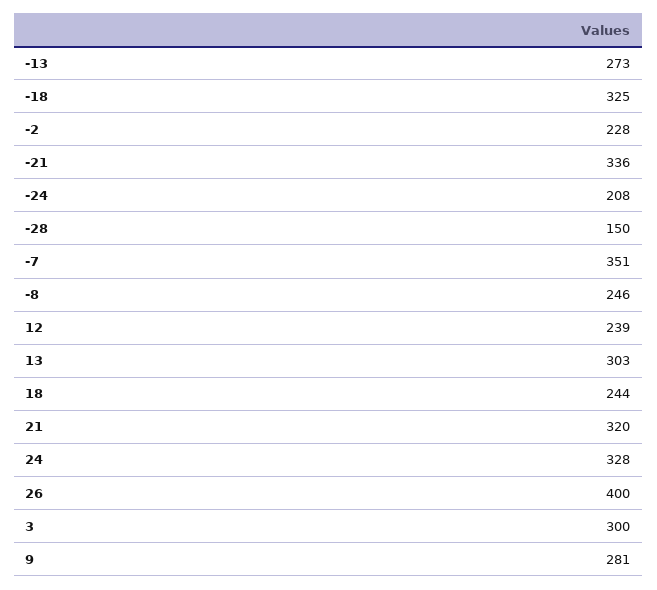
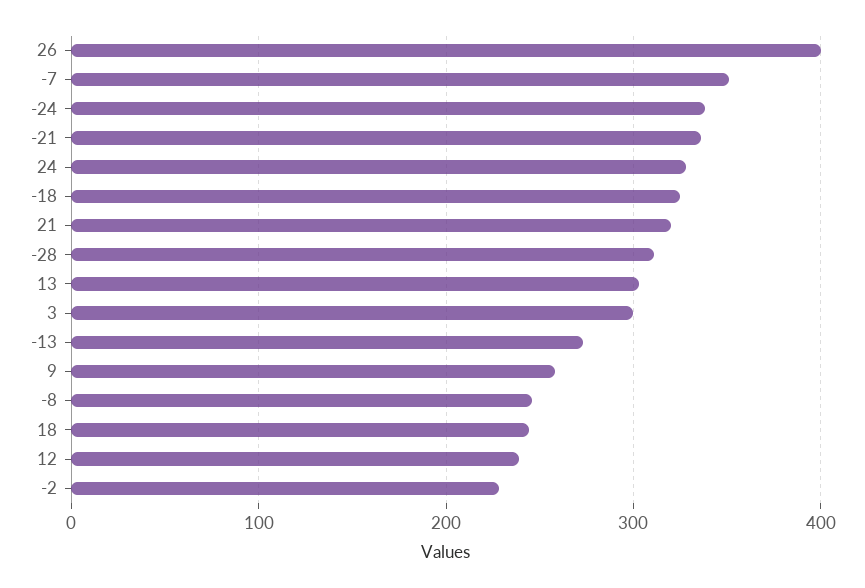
  {
    "-13": 273,
    "-18": 325,
    "-2": 228,
    "-21": 336,
-   "-24": 208,
+   "-24": 340,
-   "-28": 150,
+   "-28": 310,
    "-7": 351,
    "-8": 246,
    "12": 239,
    "13": 303,
    "18": 244,
    "21": 320,
    "24": 328,
    "26": 400,
    "3": 300,
-   "9": 281
+   "9": 260
  }

